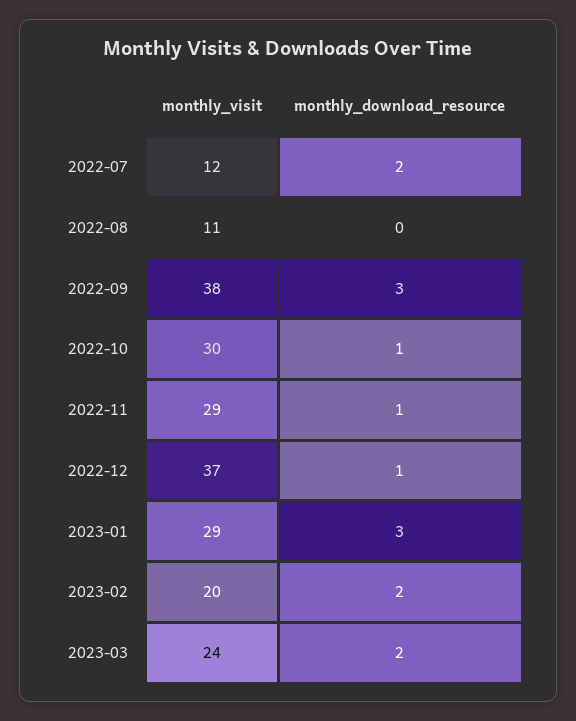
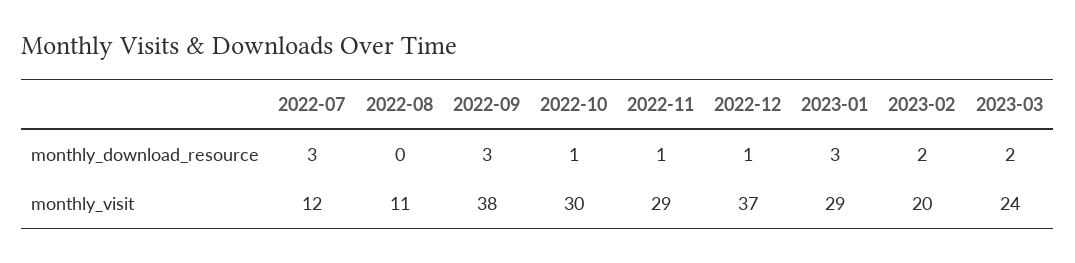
  {
    "monthly_visit": {
      "2022-07": 12,
      "2022-08": 11,
      "2022-09": 38,
      "2022-10": 30,
      "2022-11": 29,
      "2022-12": 37,
      "2023-01": 29,
      "2023-02": 20,
      "2023-03": 24
    },
    "monthly_download_resource": {
-     "2022-07": 2,
+     "2022-07": 3,
      "2022-08": 0,
      "2022-09": 3,
      "2022-10": 1,
      "2022-11": 1,
      "2022-12": 1,
      "2023-01": 3,
      "2023-02": 2,
      "2023-03": 2
    }
  }

